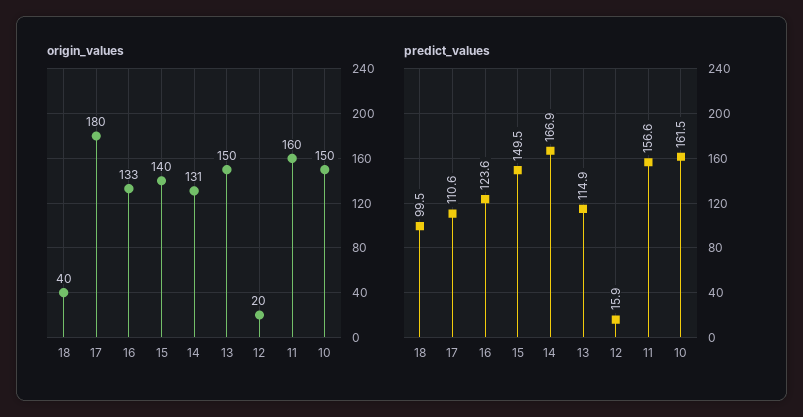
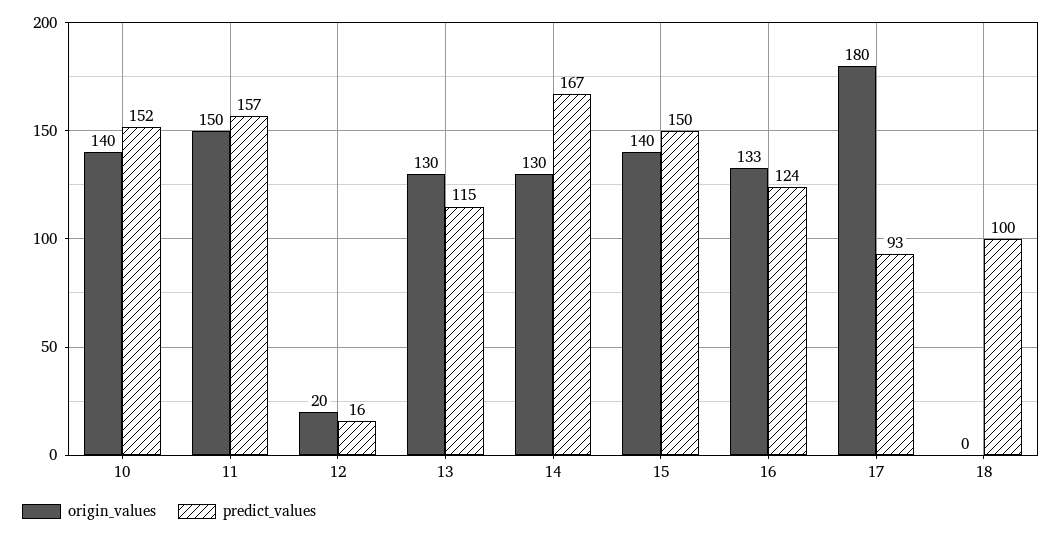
  {
    "origin_values": {
-     "18": 40,
+     "18": 0,
      "17": 180,
      "16": 133,
      "15": 140,
-     "14": 131,
+     "14": 130,
-     "13": 150,
+     "13": 130,
      "12": 20,
-     "11": 160,
+     "11": 150,
-     "10": 150
+     "10": 140
    },
    "predict_values": {
      "18": 99.5,
-     "17": 110.6,
+     "17": 93,
      "16": 123.6,
      "15": 149.5,
      "14": 166.9,
      "13": 114.9,
      "12": 15.9,
      "11": 156.6,
-     "10": 161.5
+     "10": 152
    }
  }

